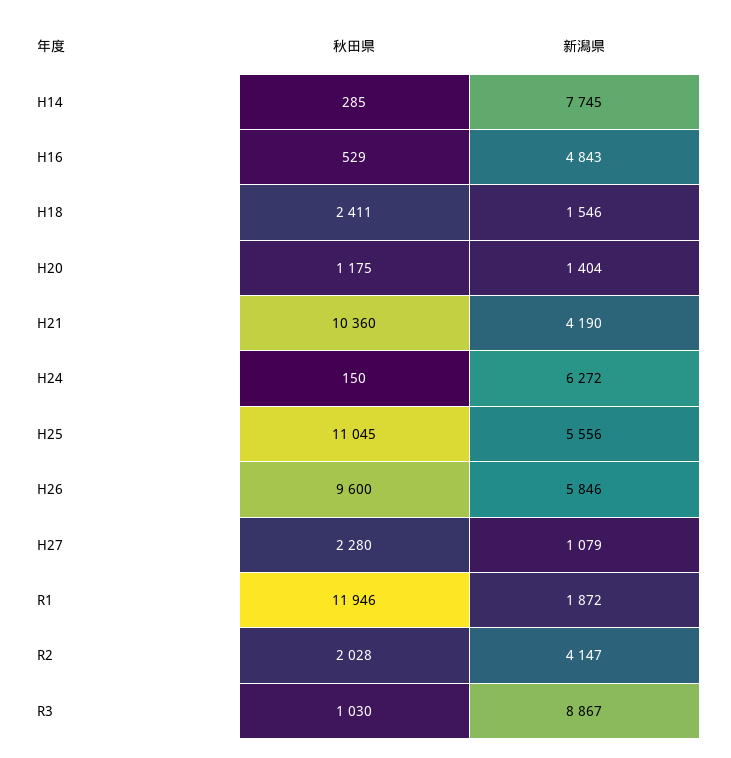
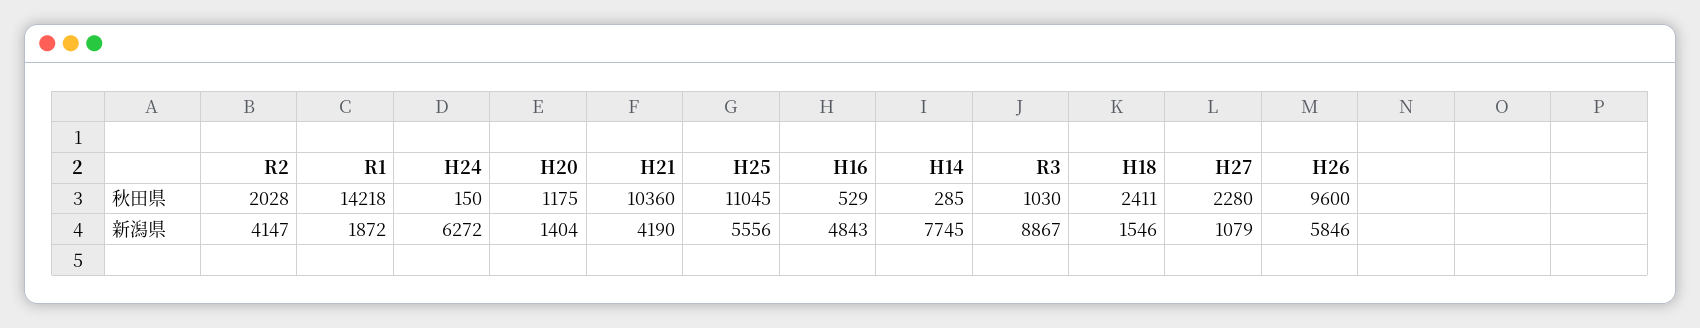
  {
    "秋田県": {
      "H14": 285,
      "H16": 529,
      "H18": 2411,
      "H20": 1175,
      "H21": 10360,
      "H24": 150,
      "H25": 11045,
      "H26": 9600,
      "H27": 2280,
-     "R1": 11946,
+     "R1": 14218,
      "R2": 2028,
      "R3": 1030
    },
    "新潟県": {
      "H14": 7745,
      "H16": 4843,
      "H18": 1546,
      "H20": 1404,
      "H21": 4190,
      "H24": 6272,
      "H25": 5556,
      "H26": 5846,
      "H27": 1079,
      "R1": 1872,
      "R2": 4147,
      "R3": 8867
    }
  }

